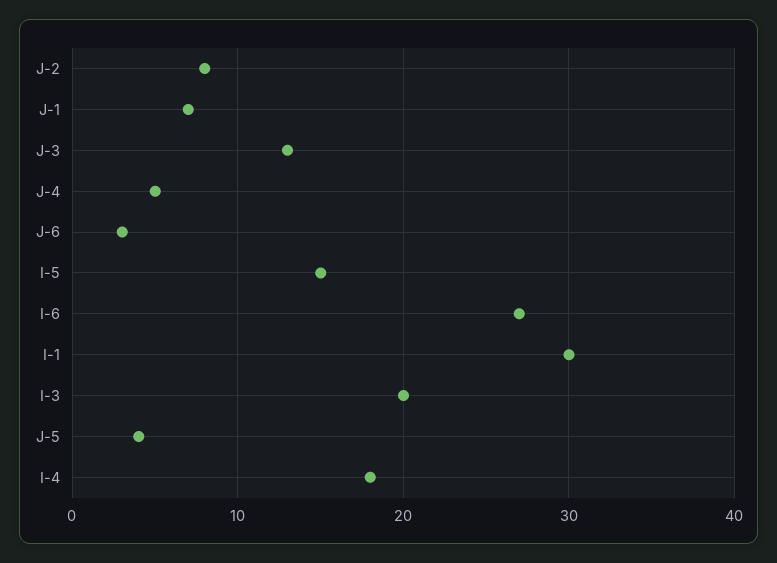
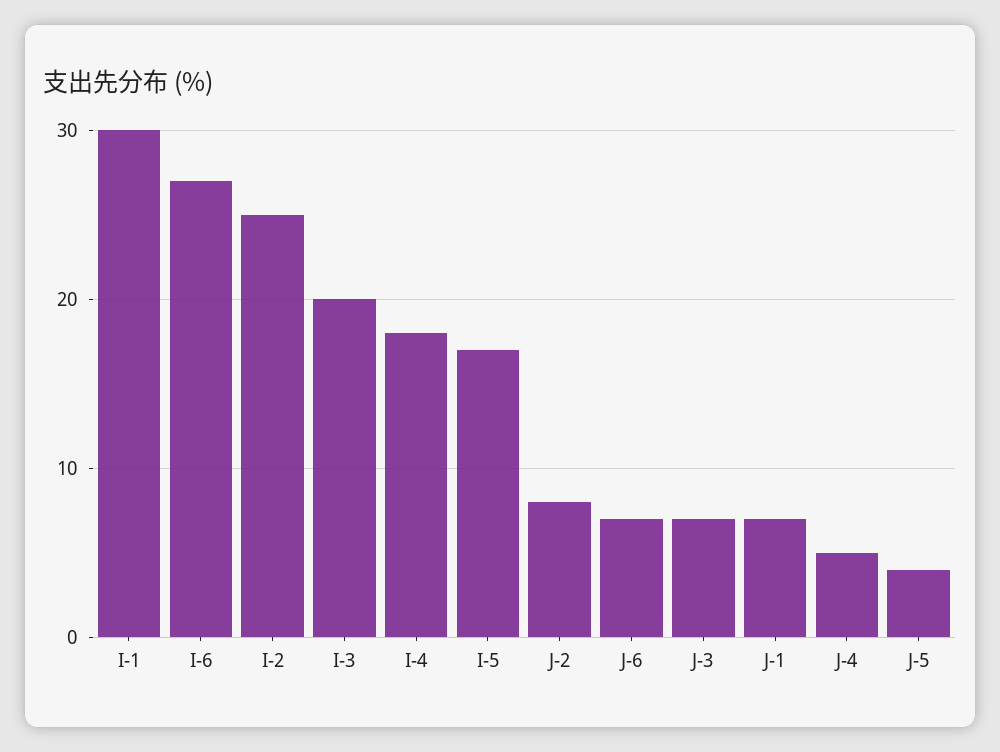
  {
    "J-2": 8,
    "J-1": 7,
-   "J-3": 13,
+   "J-3": 7,
    "J-4": 5,
-   "J-6": 3,
+   "J-6": 7,
-   "I-5": 15,
+   "I-5": 17,
    "I-6": 27,
    "I-1": 30,
    "I-3": 20,
    "J-5": 4,
-   "I-4": 18
+   "I-4": 18,
+   "I-2": 25
  }

